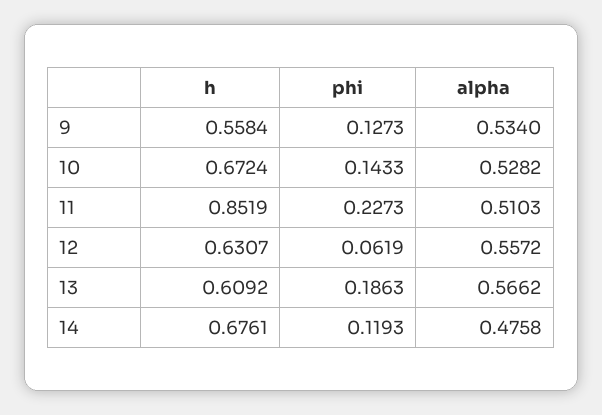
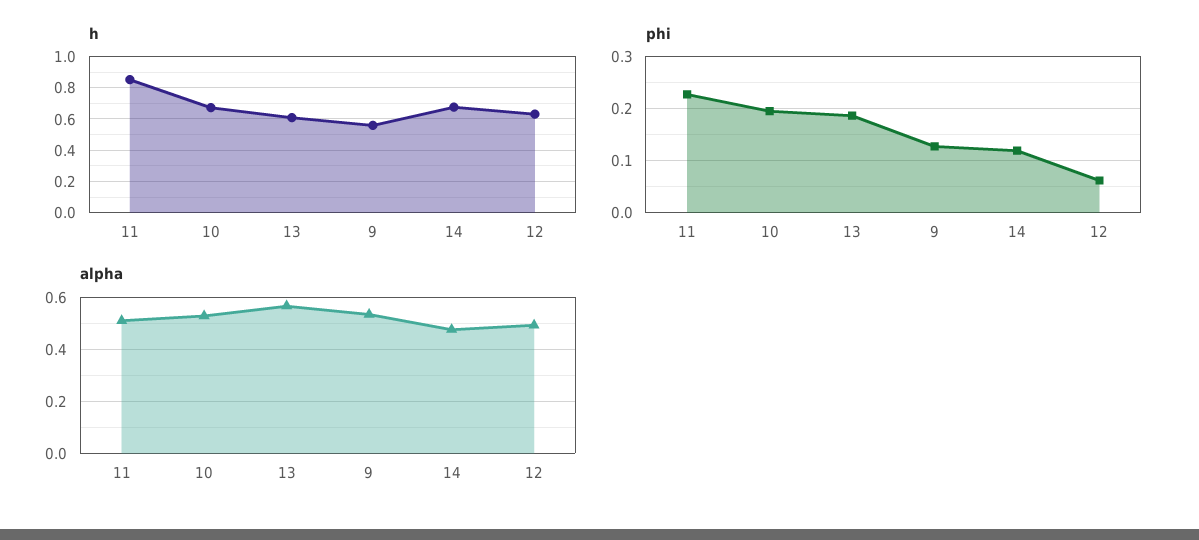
  {
    "h": {
      "9": 0.5584,
      "10": 0.6724,
      "11": 0.8519,
      "12": 0.6307,
      "13": 0.6092,
      "14": 0.6761
    },
    "phi": {
      "9": 0.1273,
-     "10": 0.1433,
+     "10": 0.2,
      "11": 0.2273,
      "12": 0.0619,
      "13": 0.1863,
      "14": 0.1193
    },
    "alpha": {
      "9": 0.534,
      "10": 0.5282,
      "11": 0.5103,
-     "12": 0.5572,
+     "12": 0.5,
      "13": 0.5662,
      "14": 0.4758
    }
  }

